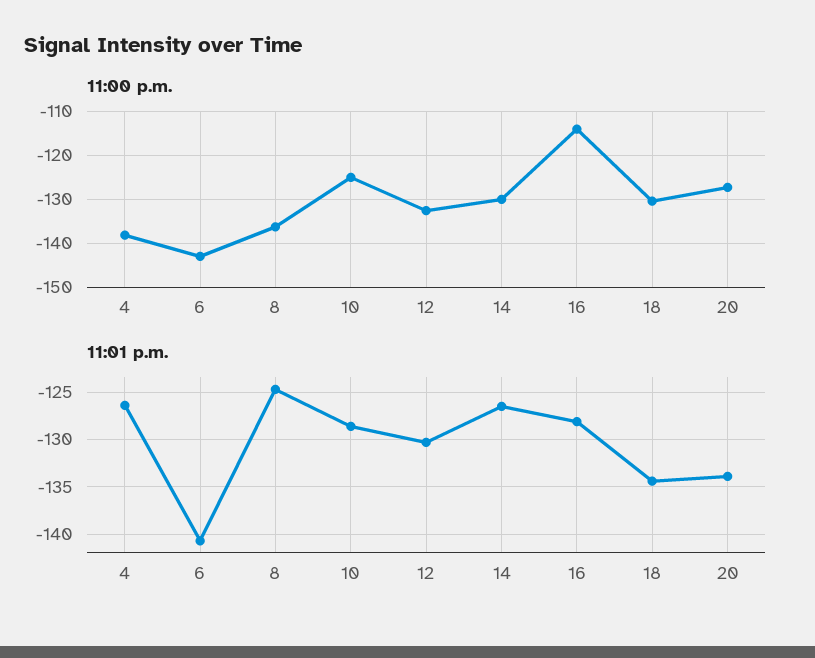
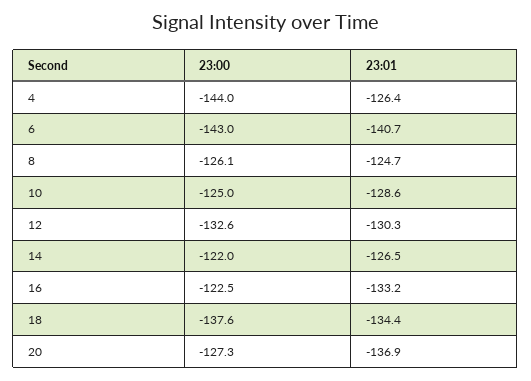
  {
    "11:00 p.m.": {
-     "4": -138,
+     "4": -144,
      "6": -143,
-     "8": -136,
+     "8": -126.1,
      "10": -125,
      "12": -132.6,
-     "14": -130,
+     "14": -122,
-     "16": -114,
+     "16": -122.5,
-     "18": -130,
+     "18": -137.6,
      "20": -127.3
    },
    "11:01 p.m.": {
      "4": -126.4,
      "6": -140.7,
      "8": -124.7,
      "10": -128.6,
      "12": -130.3,
      "14": -126.5,
-     "16": -128,
+     "16": -133.2,
      "18": -134.4,
-     "20": -134
+     "20": -136.9
    }
  }

